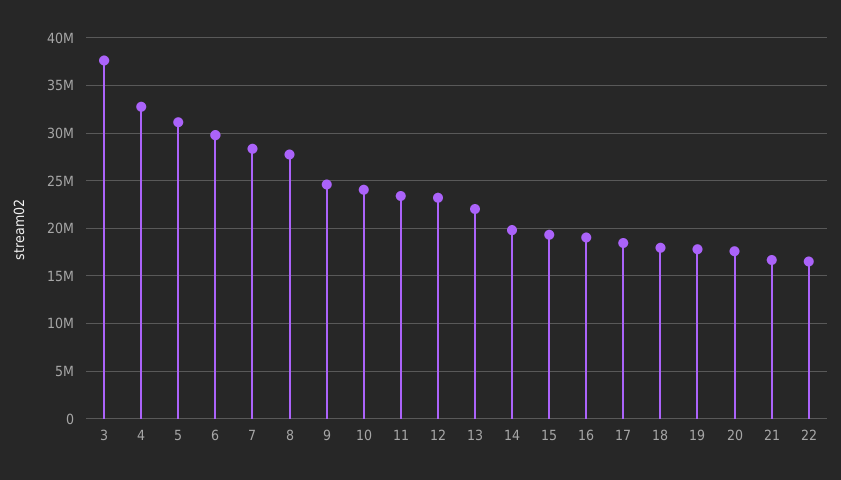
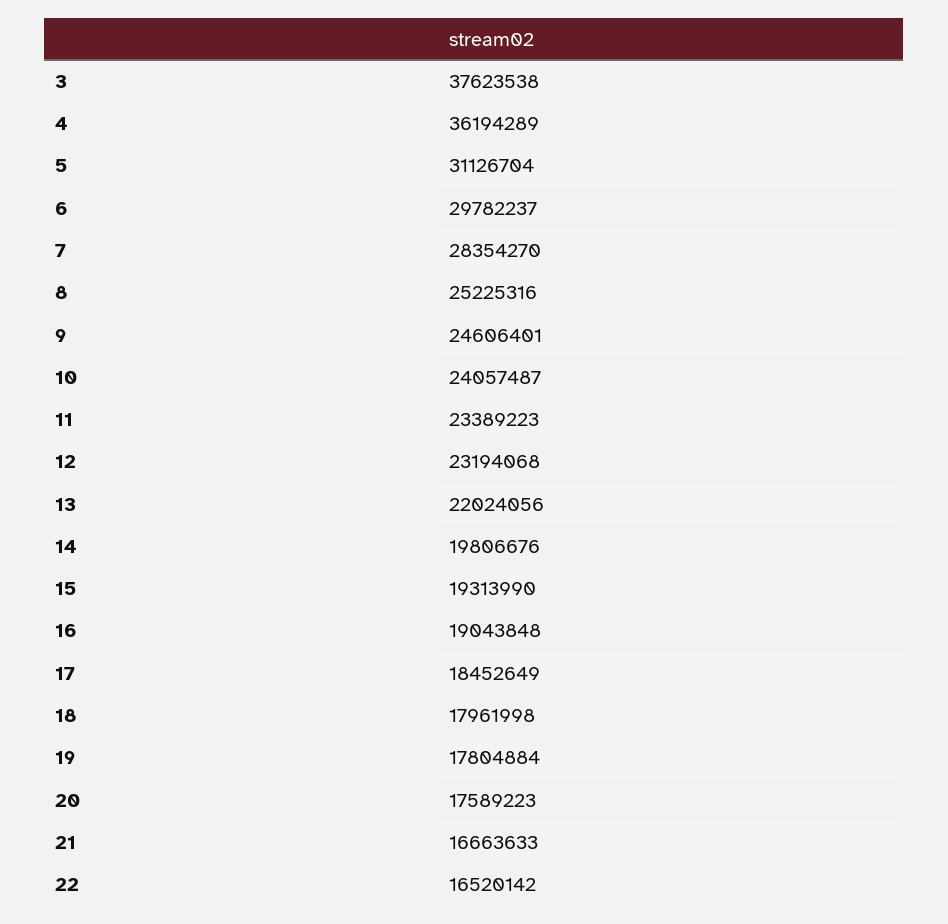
  {
    "3": 37623538,
-   "4": 33000000,
+   "4": 36194289,
    "5": 31126704,
    "6": 29782237,
    "7": 28354270,
-   "8": 28000000,
+   "8": 25225316,
    "9": 24606401,
    "10": 24057487,
    "11": 23389223,
    "12": 23194068,
    "13": 22024056,
    "14": 19806676,
    "15": 19313990,
    "16": 19043848,
    "17": 18452649,
    "18": 17961998,
    "19": 17804884,
    "20": 17589223,
    "21": 16663633,
    "22": 16520142
  }

